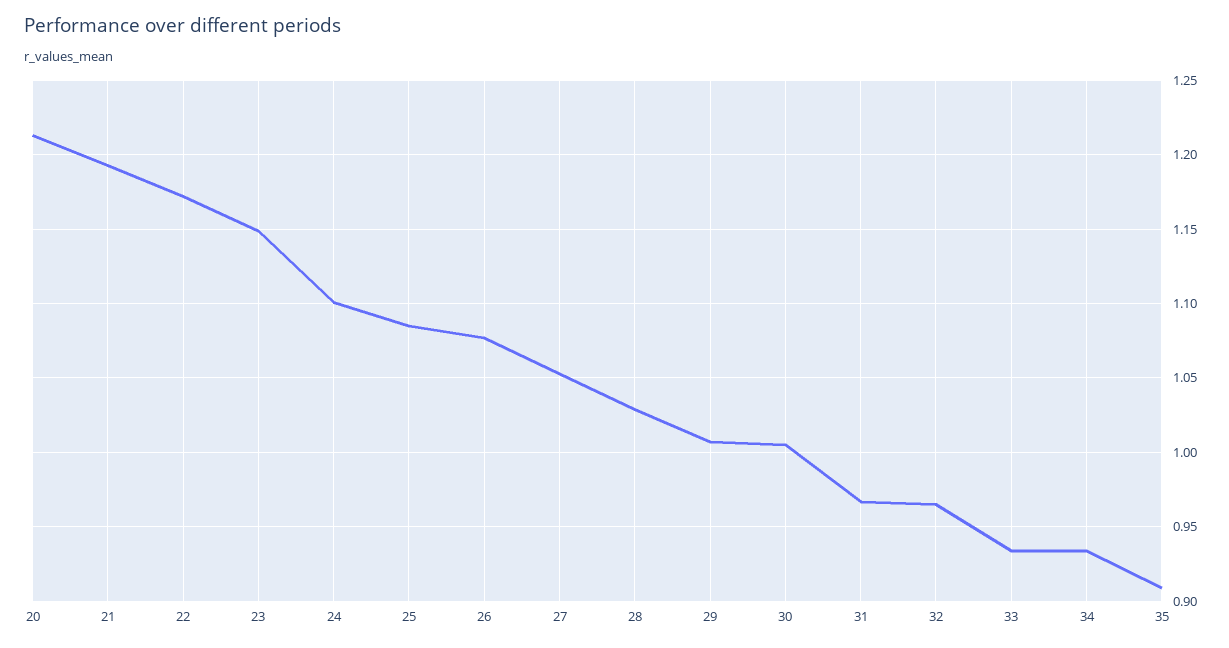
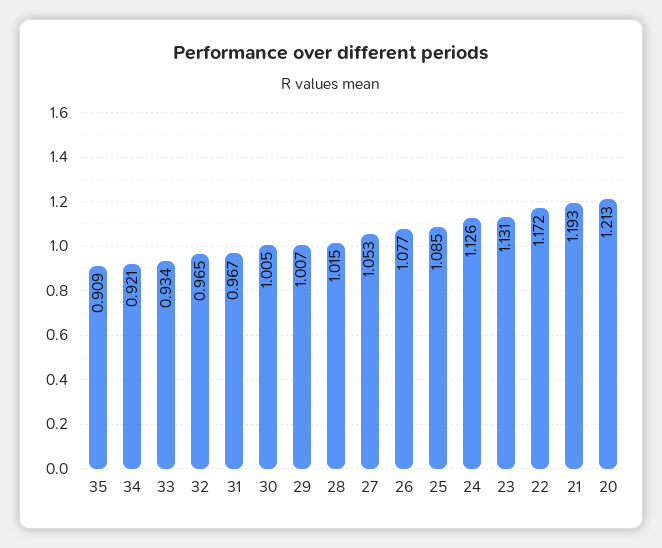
  {
    "20": 1.213,
    "21": 1.193,
    "22": 1.172,
-   "23": 1.15,
+   "23": 1.131,
-   "24": 1.1,
+   "24": 1.126,
    "25": 1.085,
    "26": 1.077,
    "27": 1.053,
-   "28": 1.03,
+   "28": 1.015,
    "29": 1.007,
    "30": 1.005,
    "31": 0.967,
    "32": 0.965,
    "33": 0.934,
-   "34": 0.935,
+   "34": 0.921,
    "35": 0.909
  }

